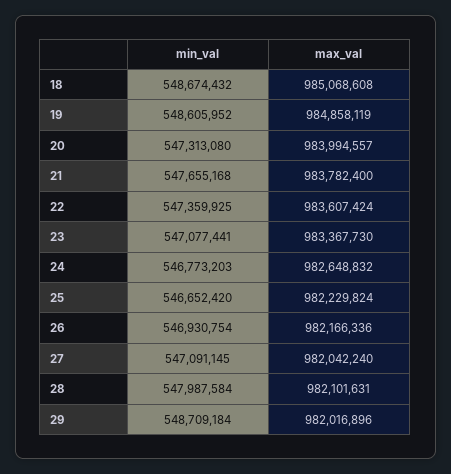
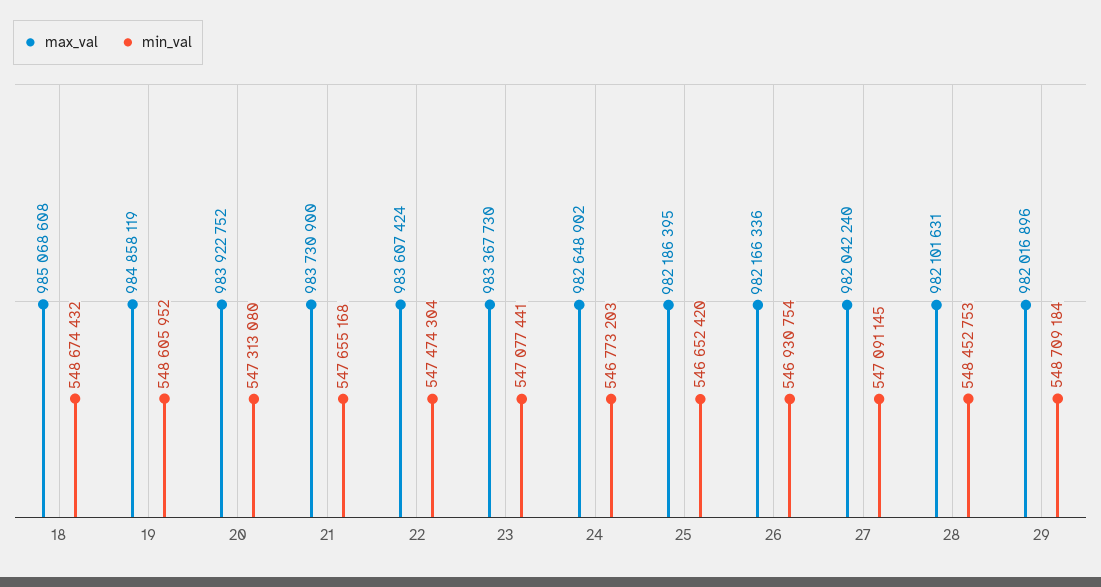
  {
    "min_val": {
      "18": 548674432,
      "19": 548605952,
      "20": 547313080,
      "21": 547655168,
-     "22": 547359925,
+     "22": 547474304,
      "23": 547077441,
      "24": 546773203,
      "25": 546652420,
      "26": 546930754,
      "27": 547091145,
-     "28": 547987584,
+     "28": 548452753,
      "29": 548709184
    },
    "max_val": {
      "18": 985068608,
      "19": 984858119,
-     "20": 983994557,
+     "20": 983922752,
-     "21": 983782400,
+     "21": 983730900,
      "22": 983607424,
      "23": 983367730,
-     "24": 982648832,
+     "24": 982648902,
-     "25": 982229824,
+     "25": 982186395,
      "26": 982166336,
      "27": 982042240,
      "28": 982101631,
      "29": 982016896
    }
  }

